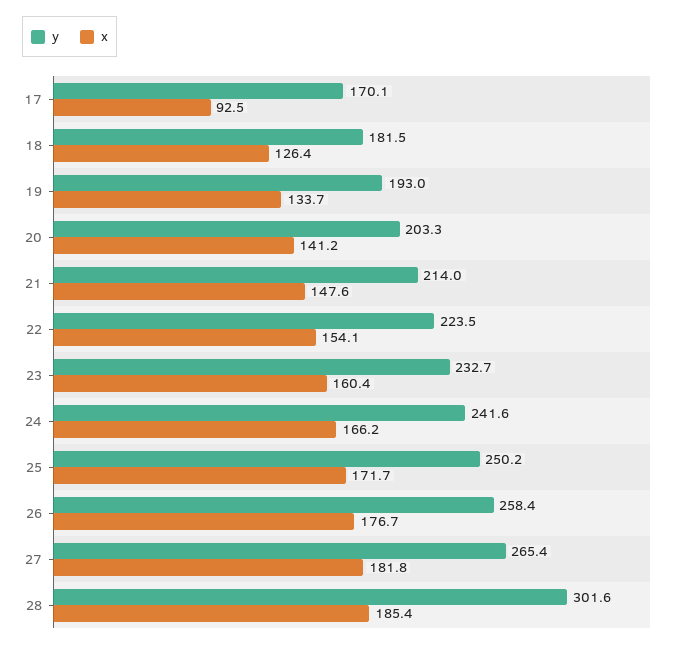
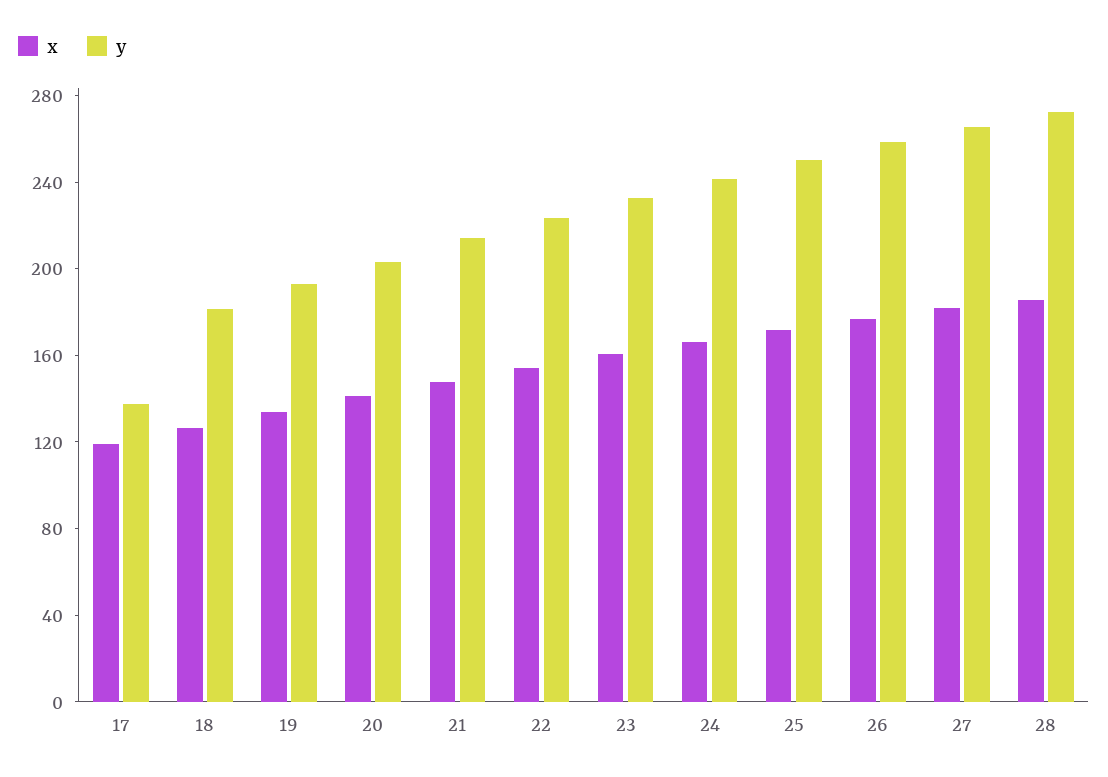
  {
    "y": {
-     "17": 170.1,
+     "17": 140,
      "18": 181.5,
      "19": 193,
      "20": 203.3,
      "21": 214,
      "22": 223.5,
      "23": 232.7,
      "24": 241.6,
      "25": 250.2,
      "26": 258.4,
      "27": 265.4,
-     "28": 301.6
+     "28": 270
    },
    "x": {
-     "17": 92.5,
+     "17": 120,
      "18": 126.4,
      "19": 133.7,
      "20": 141.2,
      "21": 147.6,
      "22": 154.1,
      "23": 160.4,
      "24": 166.2,
      "25": 171.7,
      "26": 176.7,
      "27": 181.8,
      "28": 185.4
    }
  }

